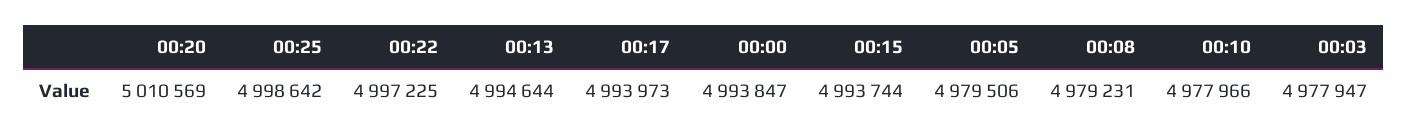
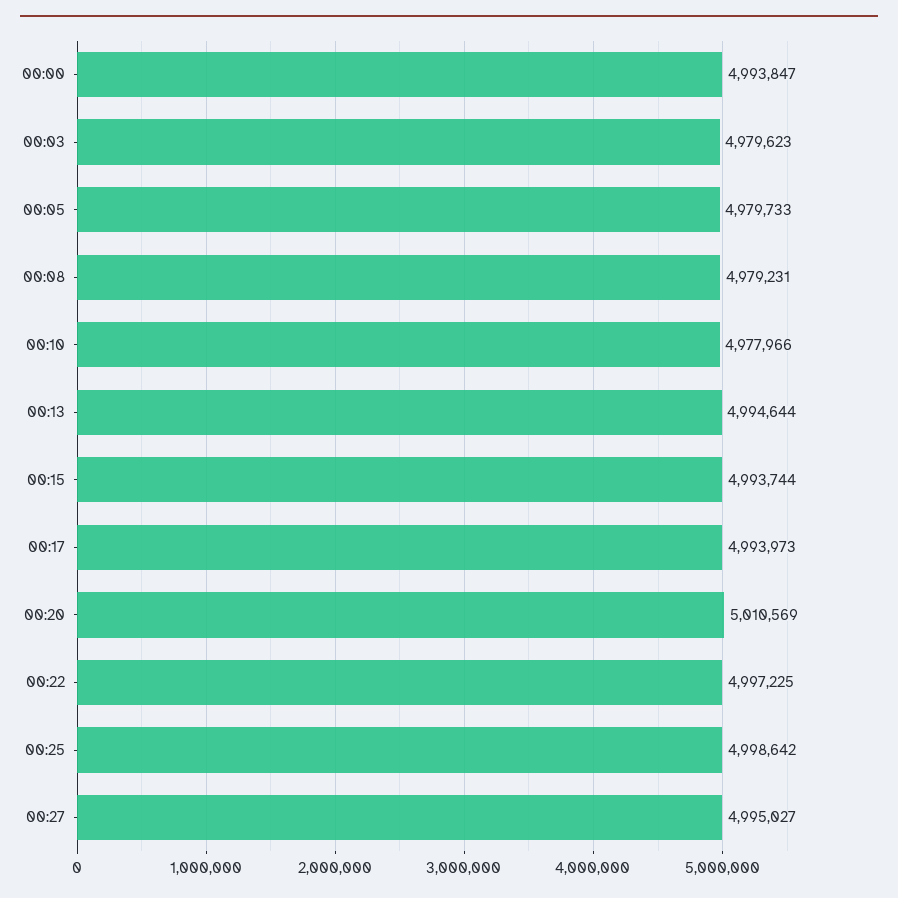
  {
    "00:20": 5010569,
    "00:25": 4998642,
    "00:22": 4997225,
    "00:13": 4994644,
    "00:17": 4993973,
    "00:00": 4993847,
    "00:15": 4993744,
-   "00:05": 4979506,
+   "00:05": 4979733,
    "00:08": 4979231,
    "00:10": 4977966,
-   "00:03": 4977947
+   "00:03": 4979623,
+   "00:27": 4995027
  }

